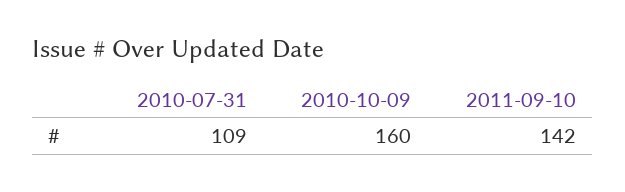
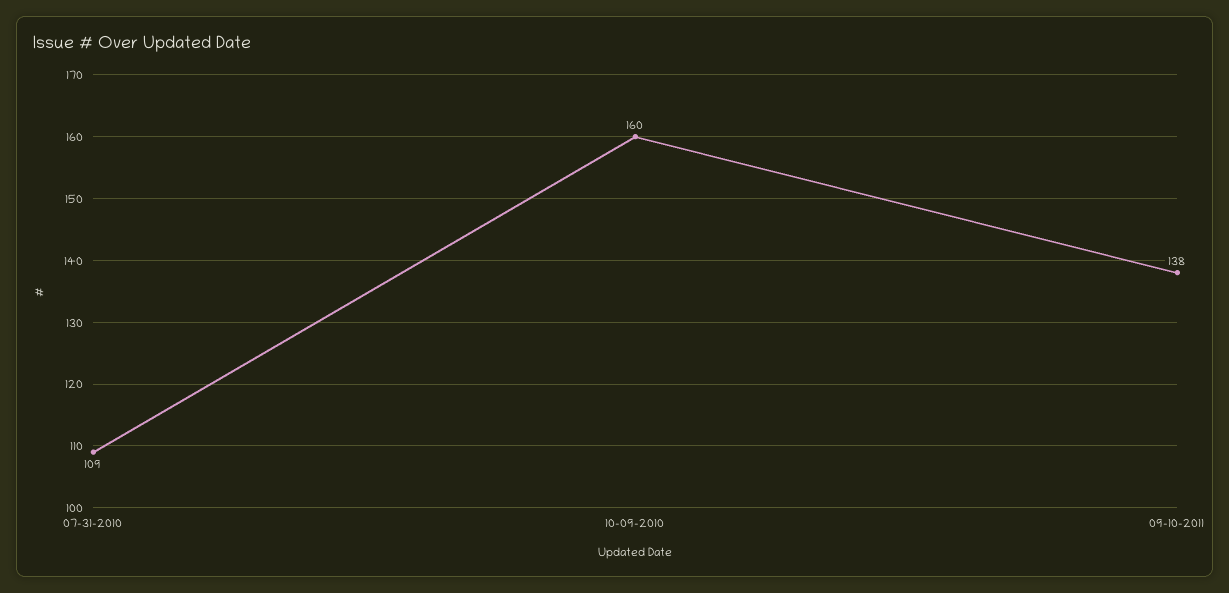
  {
    "2010-07-31": 109,
    "2010-10-09": 160,
-   "2011-09-10": 142
+   "2011-09-10": 138
  }

